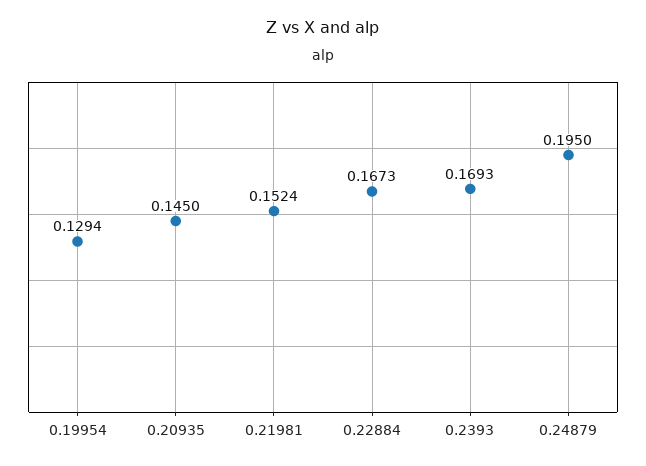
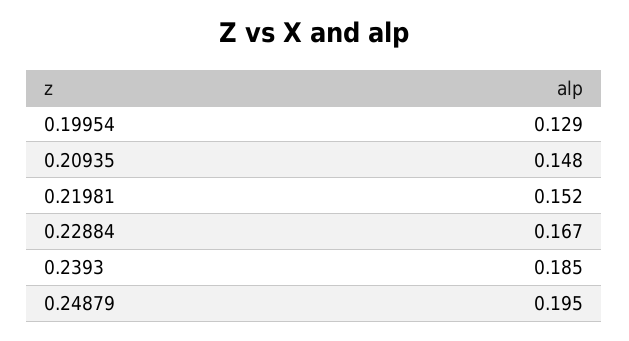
  {
    "0.19954": 0.1294,
-   "0.20935": 0.145,
+   "0.20935": 0.148,
    "0.21981": 0.1524,
    "0.22884": 0.1673,
-   "0.2393": 0.1693,
+   "0.2393": 0.185,
    "0.24879": 0.195
  }

